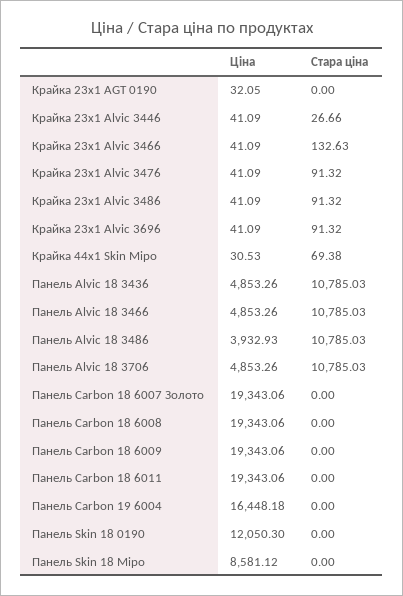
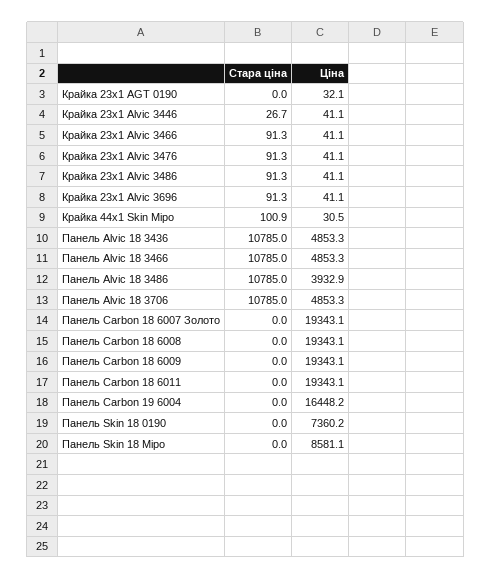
  {
    "Ціна": {
      "Крайка 23x1 AGT 0190": 32.05,
      "Крайка 23x1 Alvic 3446": 41.09,
      "Крайка 23x1 Alvic 3466": 41.09,
      "Крайка 23x1 Alvic 3476": 41.09,
      "Крайка 23x1 Alvic 3486": 41.09,
      "Крайка 23x1 Alvic 3696": 41.09,
      "Крайка 44x1 Skin Міро": 30.53,
      "Панель Alvic 18 3436": 4853.26,
      "Панель Alvic 18 3466": 4853.26,
      "Панель Alvic 18 3486": 3932.93,
      "Панель Alvic 18 3706": 4853.26,
      "Панель Carbon 18 6007 Золото": 19343.06,
      "Панель Carbon 18 6008": 19343.06,
      "Панель Carbon 18 6009": 19343.06,
      "Панель Carbon 18 6011": 19343.06,
      "Панель Carbon 19 6004": 16448.18,
-     "Панель Skin 18 0190": 12050.3,
+     "Панель Skin 18 0190": 7360.2,
      "Панель Skin 18 Міро": 8581.12
    },
    "Стара ціна": {
      "Крайка 23x1 AGT 0190": 0,
      "Крайка 23x1 Alvic 3446": 26.66,
-     "Крайка 23x1 Alvic 3466": 132.63,
+     "Крайка 23x1 Alvic 3466": 91.3,
      "Крайка 23x1 Alvic 3476": 91.32,
      "Крайка 23x1 Alvic 3486": 91.32,
      "Крайка 23x1 Alvic 3696": 91.32,
-     "Крайка 44x1 Skin Міро": 69.38,
+     "Крайка 44x1 Skin Міро": 100.9,
      "Панель Alvic 18 3436": 10785.03,
      "Панель Alvic 18 3466": 10785.03,
      "Панель Alvic 18 3486": 10785.03,
      "Панель Alvic 18 3706": 10785.03,
      "Панель Carbon 18 6007 Золото": 0,
      "Панель Carbon 18 6008": 0,
      "Панель Carbon 18 6009": 0,
      "Панель Carbon 18 6011": 0,
      "Панель Carbon 19 6004": 0,
      "Панель Skin 18 0190": 0,
      "Панель Skin 18 Міро": 0
    }
  }

